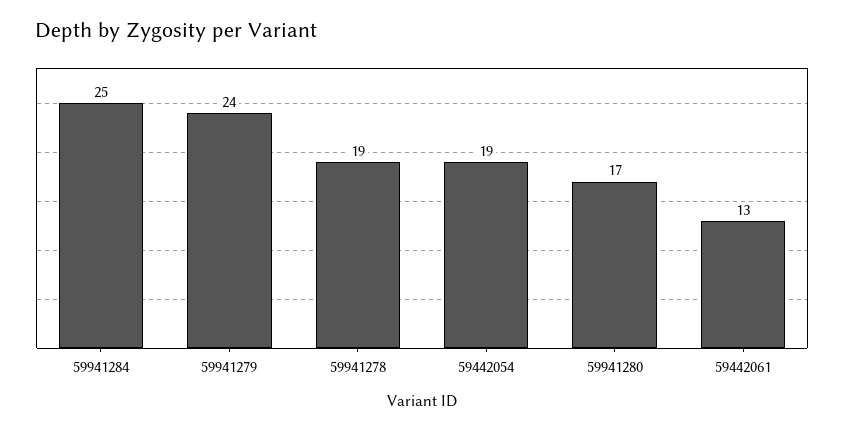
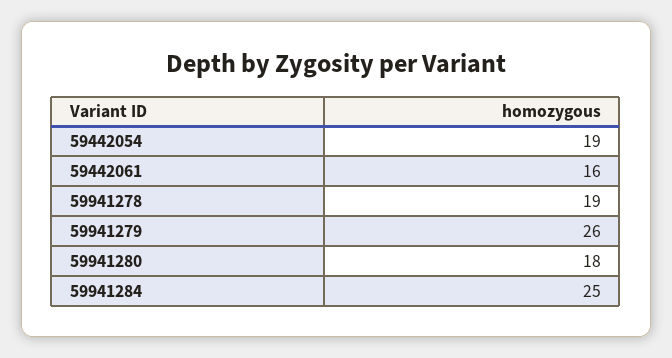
  {
    "59941284": 25,
-   "59941279": 24,
+   "59941279": 26,
    "59941278": 19,
    "59442054": 19,
-   "59941280": 17,
+   "59941280": 18,
-   "59442061": 13
+   "59442061": 16
  }

